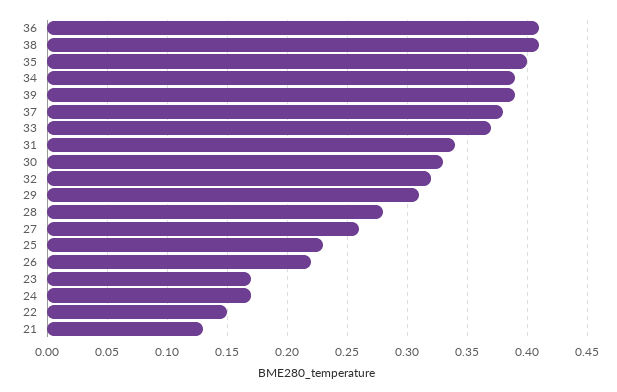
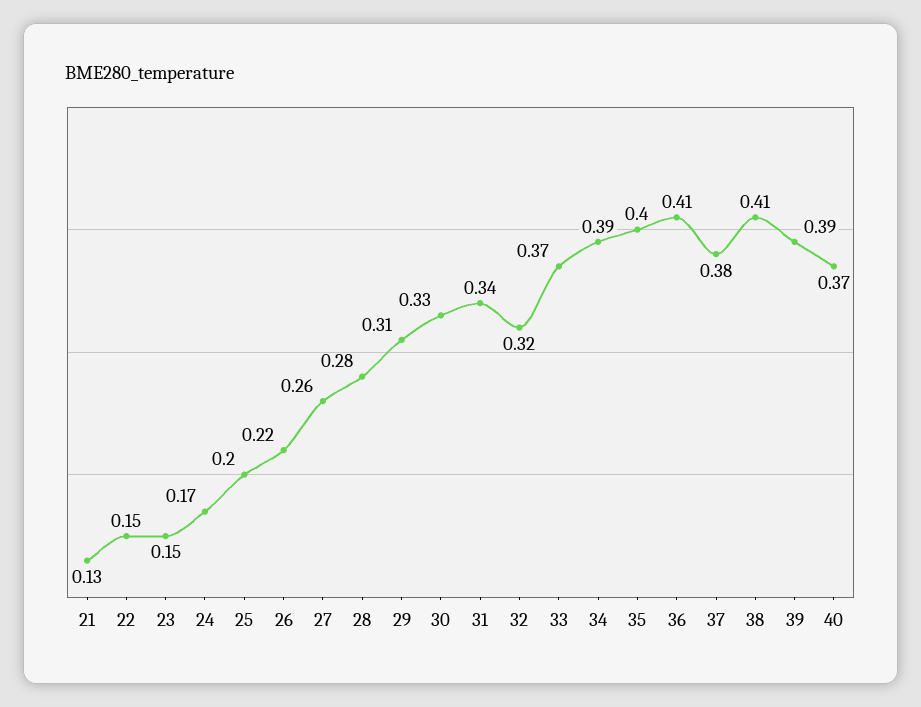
  {
    "36": 0.41,
    "38": 0.41,
    "35": 0.4,
    "34": 0.39,
    "39": 0.39,
    "37": 0.38,
    "33": 0.37,
    "31": 0.34,
    "30": 0.33,
    "32": 0.32,
    "29": 0.31,
    "28": 0.28,
    "27": 0.26,
-   "25": 0.23,
+   "25": 0.2,
    "26": 0.22,
-   "23": 0.17,
+   "23": 0.15,
    "24": 0.17,
    "22": 0.15,
-   "21": 0.13
+   "21": 0.13,
+   "40": 0.37
  }

